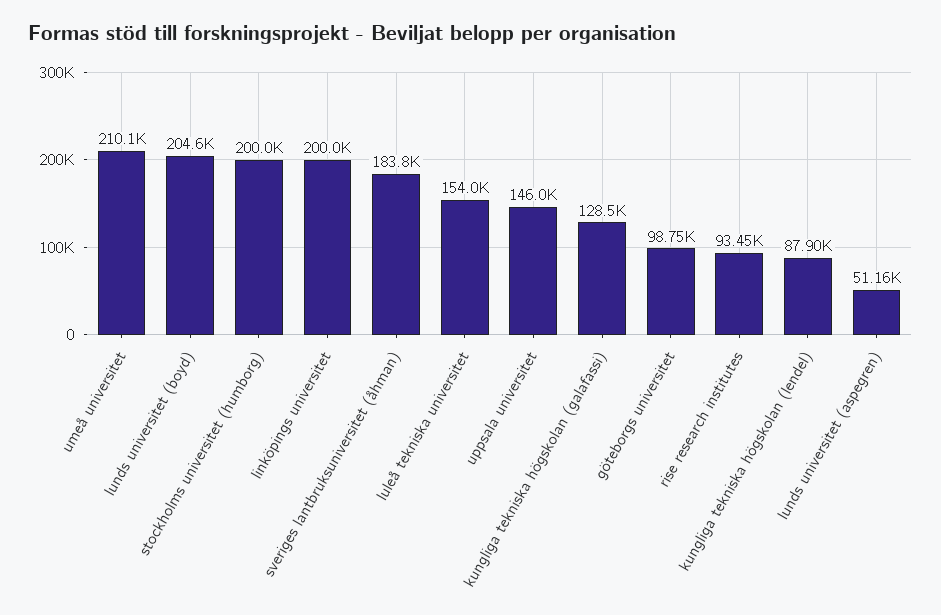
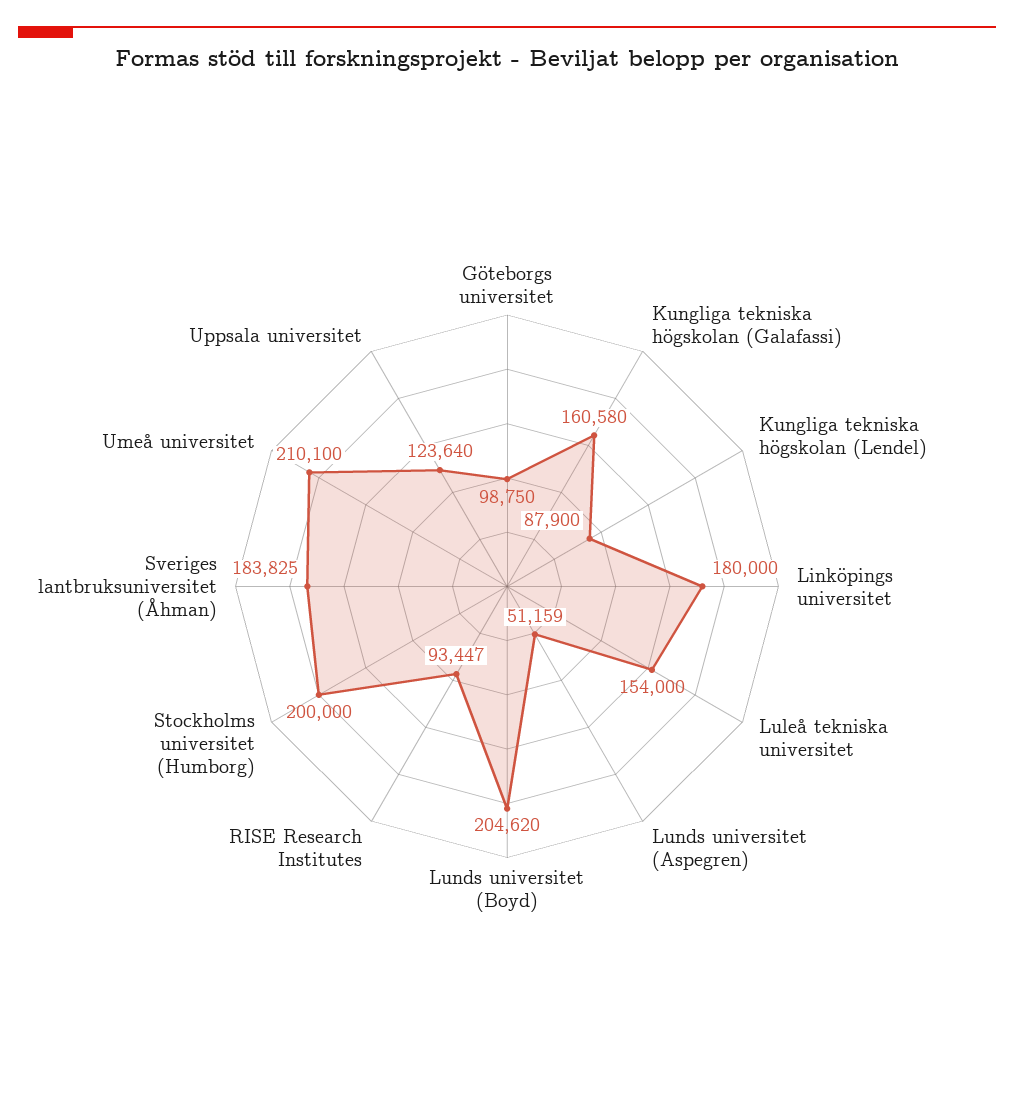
  {
    "umeå universitet": 210100,
    "lunds universitet (boyd)": 204620,
    "stockholms universitet (humborg)": 200000,
-   "linköpings universitet": 200000,
+   "linköpings universitet": 180000,
    "sveriges lantbruksuniversitet (åhman)": 183825,
    "luleå tekniska universitet": 154000,
-   "uppsala universitet": 146000,
+   "uppsala universitet": 123640,
-   "kungliga tekniska högskolan (galafassi)": 128500,
+   "kungliga tekniska högskolan (galafassi)": 160580,
    "göteborgs universitet": 98750,
    "rise research institutes": 93447,
    "kungliga tekniska högskolan (lendel)": 87900,
    "lunds universitet (aspegren)": 51159
  }

